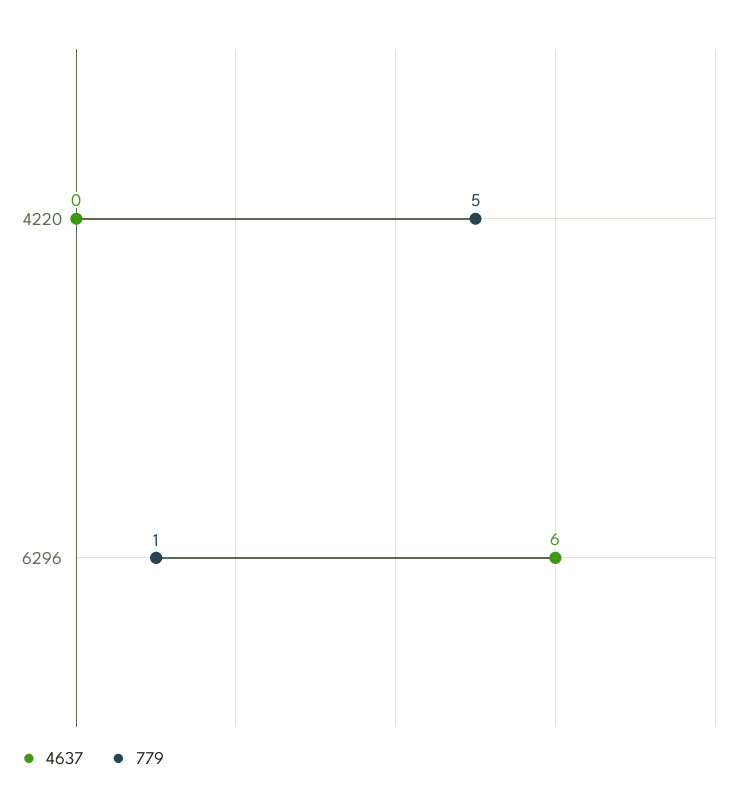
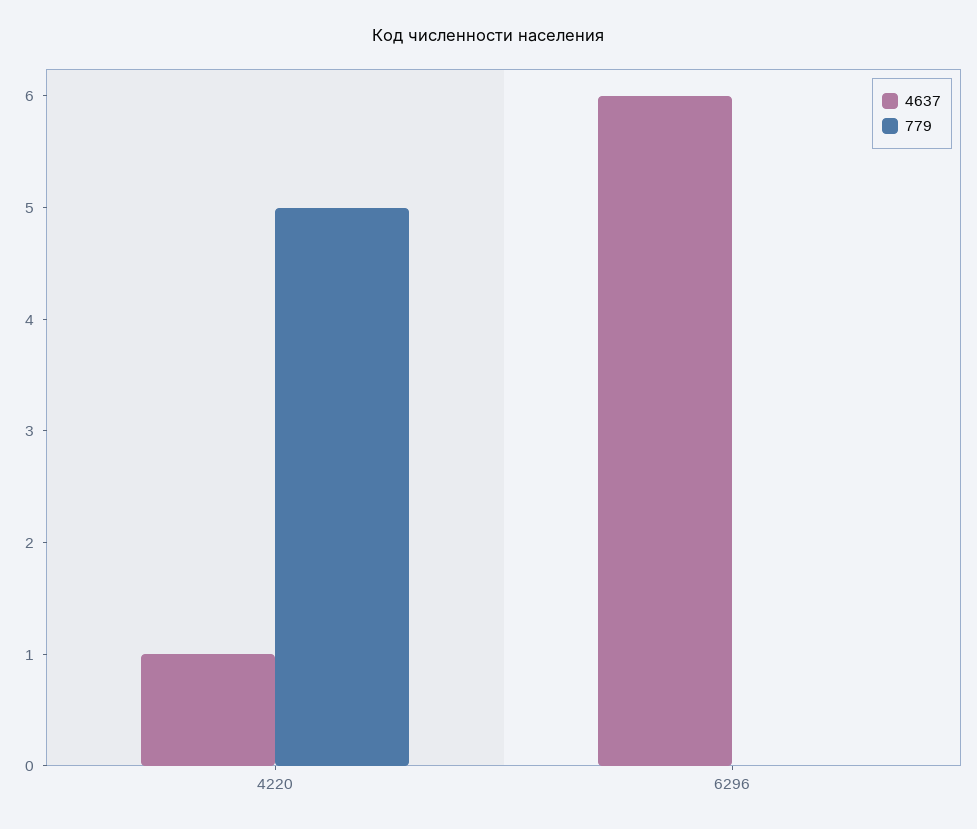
  {
    "4637": {
-     "4220": 0,
+     "4220": 1,
      "6296": 6
    },
    "779": {
      "4220": 5,
-     "6296": 1
+     "6296": 0
    }
  }

